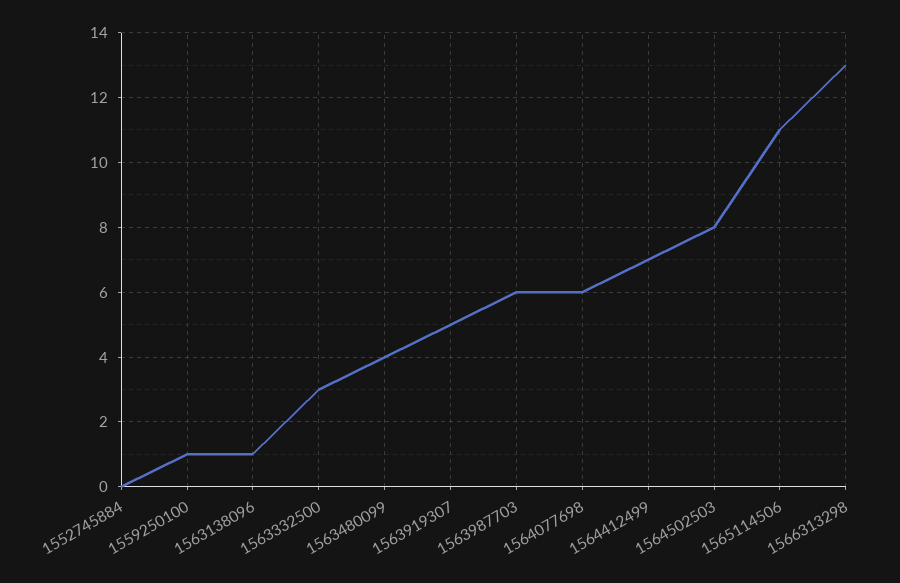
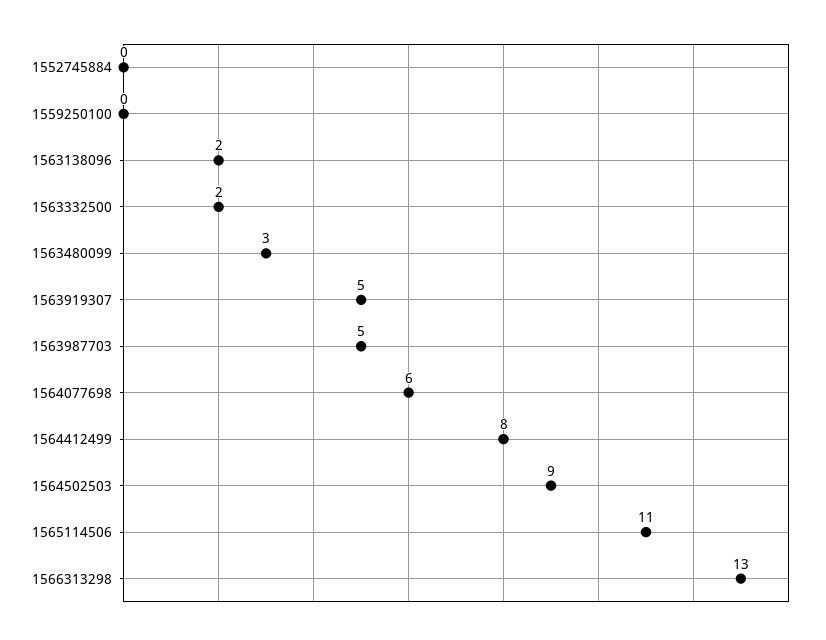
  {
    "1552745884": 0,
-   "1559250100": 1,
+   "1559250100": 0,
-   "1563138096": 1,
+   "1563138096": 2,
-   "1563332500": 3,
+   "1563332500": 2,
-   "1563480099": 4,
+   "1563480099": 3,
    "1563919307": 5,
-   "1563987703": 6,
+   "1563987703": 5,
    "1564077698": 6,
-   "1564412499": 7,
+   "1564412499": 8,
-   "1564502503": 8,
+   "1564502503": 9,
    "1565114506": 11,
    "1566313298": 13
  }

